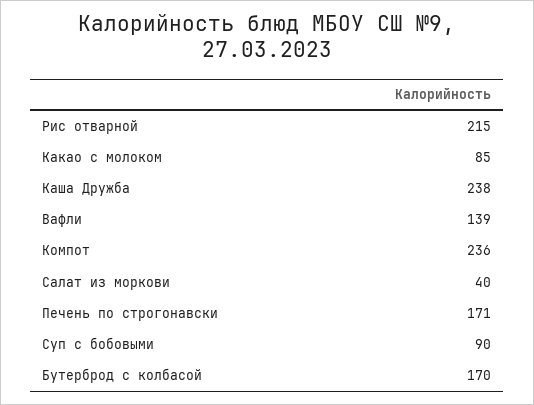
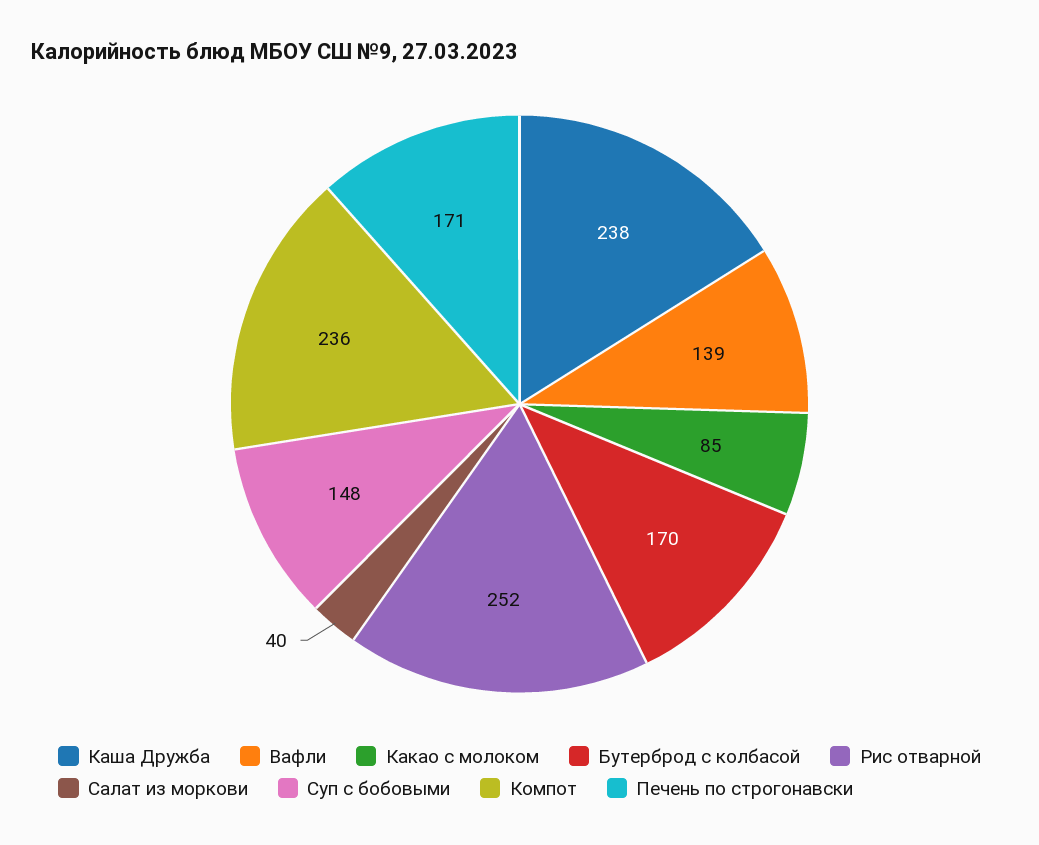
  {
-   "Рис отварной": 215,
+   "Рис отварной": 252,
    "Какао с молоком": 85,
    "Каша Дружба": 238,
    "Вафли": 139,
    "Компот": 236,
    "Салат из моркови": 40,
    "Печень по строгонавски": 171,
-   "Суп с бобовыми": 90,
+   "Суп с бобовыми": 148,
    "Бутерброд с колбасой": 170
  }

